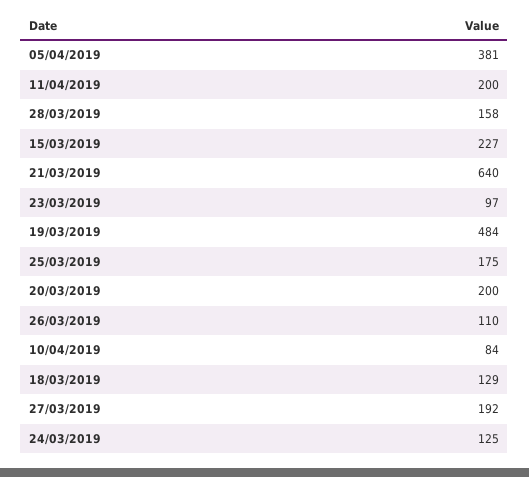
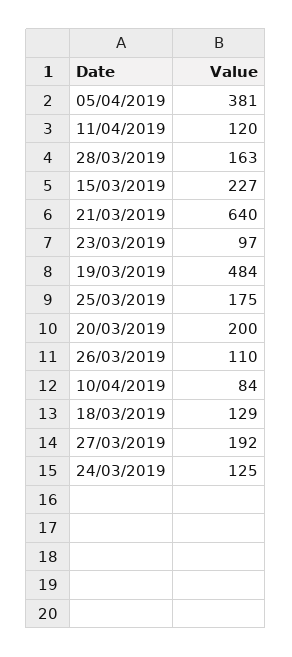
  {
    "05/04/2019": 381,
-   "11/04/2019": 200,
+   "11/04/2019": 120,
-   "28/03/2019": 158,
+   "28/03/2019": 163,
    "15/03/2019": 227,
    "21/03/2019": 640,
    "23/03/2019": 97,
    "19/03/2019": 484,
    "25/03/2019": 175,
    "20/03/2019": 200,
    "26/03/2019": 110,
    "10/04/2019": 84,
    "18/03/2019": 129,
    "27/03/2019": 192,
    "24/03/2019": 125
  }

